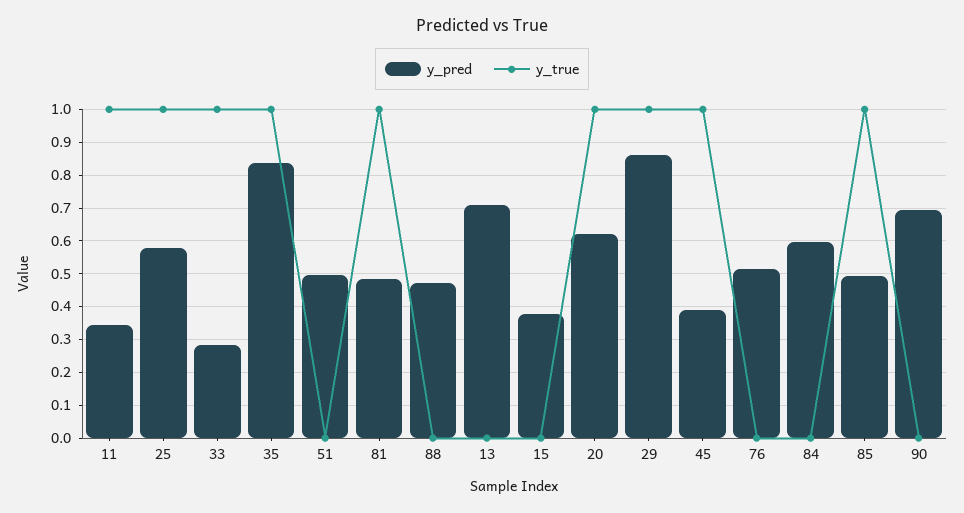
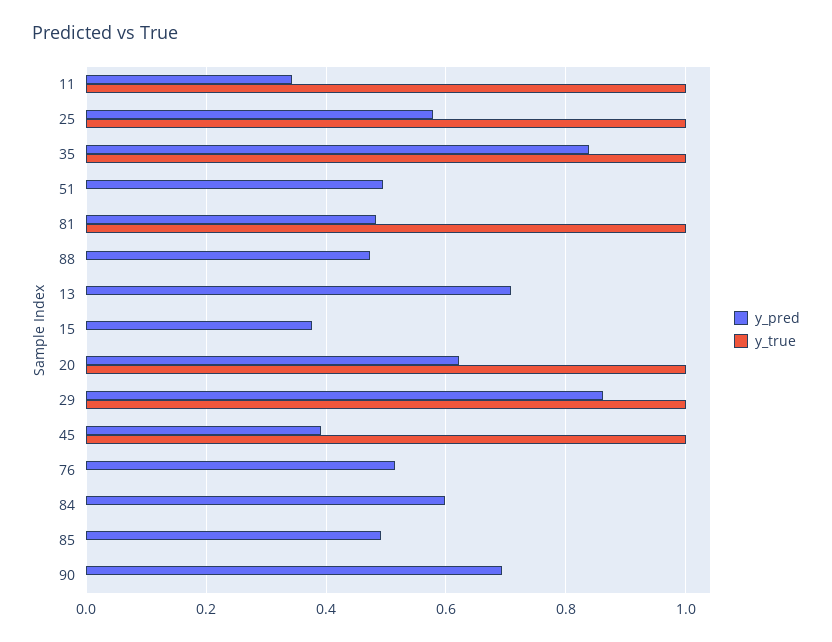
  {
    "y_pred": {
      "11": 0.34,
      "25": 0.58,
-     "33": 0.28,
      "35": 0.84,
      "51": 0.5,
      "81": 0.48,
      "88": 0.48,
      "13": 0.7,
      "15": 0.38,
      "20": 0.62,
      "29": 0.86,
      "45": 0.4,
      "76": 0.52,
      "84": 0.6,
      "85": 0.5,
      "90": 0.7
    },
    "y_true": {
      "11": 1,
      "25": 1,
-     "33": 1,
      "35": 1,
      "51": 0,
      "81": 1,
      "88": 0,
      "13": 0,
      "15": 0,
      "20": 1,
      "29": 1,
      "45": 1,
      "76": 0,
      "84": 0,
-     "85": 1,
+     "85": 0,
      "90": 0
    }
  }

